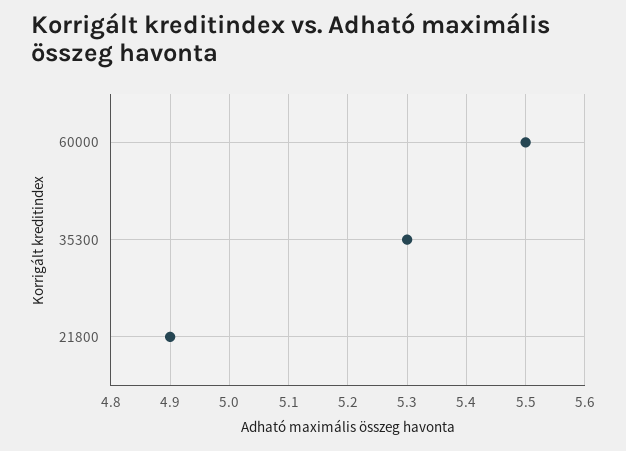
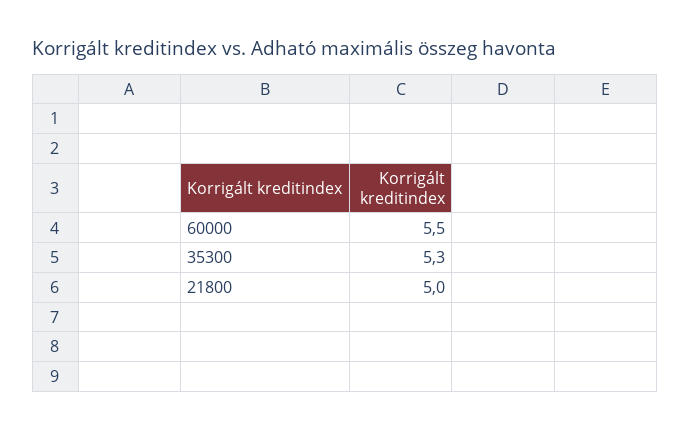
  {
    "60000": 5.5,
    "35300": 5.3,
-   "21800": 4.9
+   "21800": 5
  }

